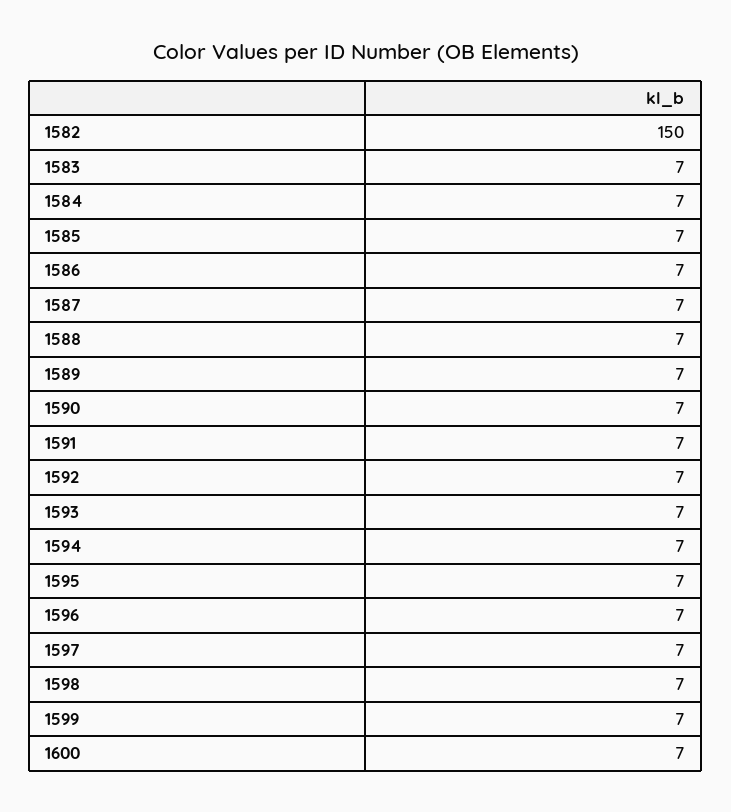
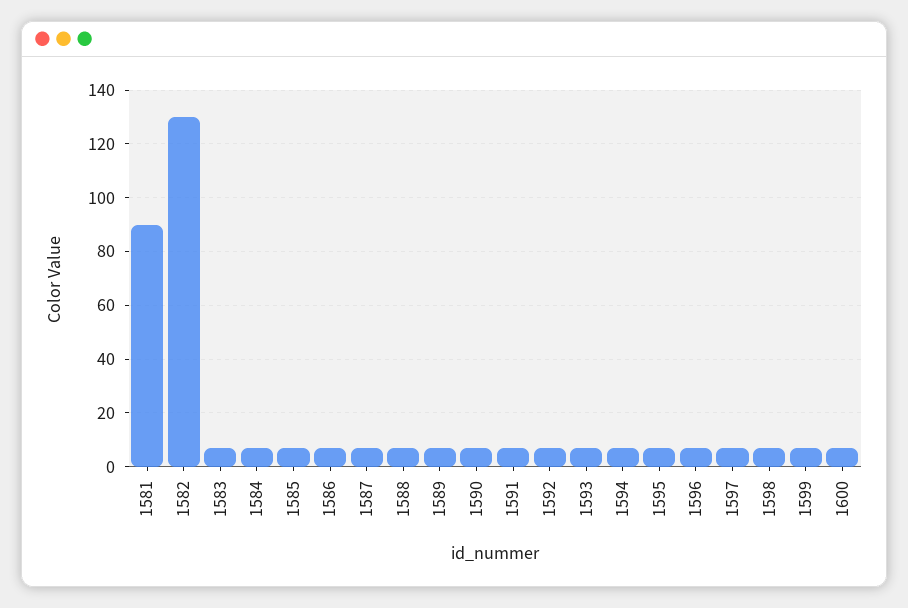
  {
-   "1582": 150,
+   "1582": 130,
    "1583": 7,
    "1584": 7,
    "1585": 7,
    "1586": 7,
    "1587": 7,
    "1588": 7,
    "1589": 7,
    "1590": 7,
    "1591": 7,
    "1592": 7,
    "1593": 7,
    "1594": 7,
    "1595": 7,
    "1596": 7,
    "1597": 7,
    "1598": 7,
    "1599": 7,
-   "1600": 7
+   "1600": 7,
+   "1581": 90
  }

